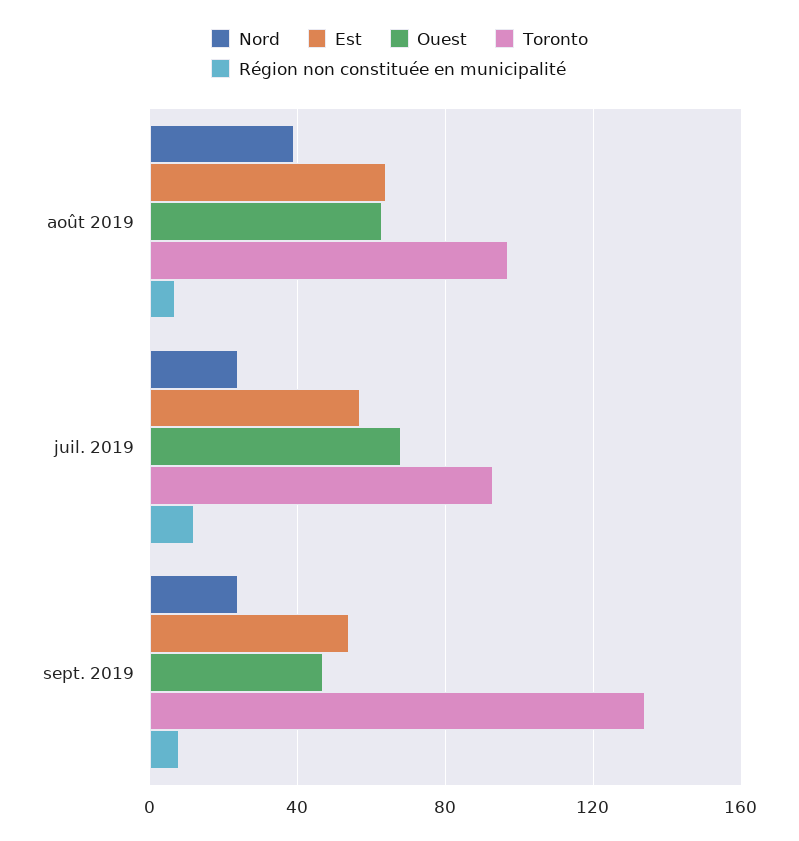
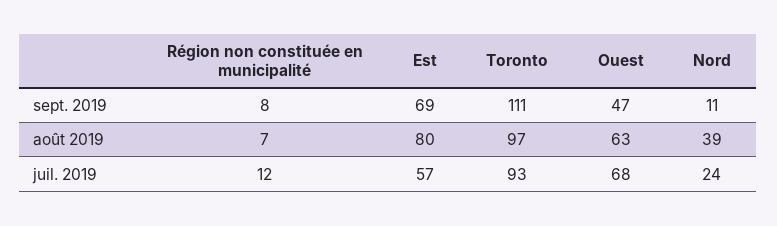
  {
    "Nord": {
      "août 2019": 39,
      "juil. 2019": 24,
-     "sept. 2019": 25
+     "sept. 2019": 11
    },
    "Est": {
-     "août 2019": 65,
+     "août 2019": 80,
      "juil. 2019": 57,
-     "sept. 2019": 55
+     "sept. 2019": 69
    },
    "Ouest": {
      "août 2019": 63,
      "juil. 2019": 68,
      "sept. 2019": 47
    },
    "Toronto": {
      "août 2019": 97,
      "juil. 2019": 93,
-     "sept. 2019": 135
+     "sept. 2019": 111
    },
    "Région non constituée en municipalité": {
      "août 2019": 7,
      "juil. 2019": 12,
      "sept. 2019": 8
    }
  }

